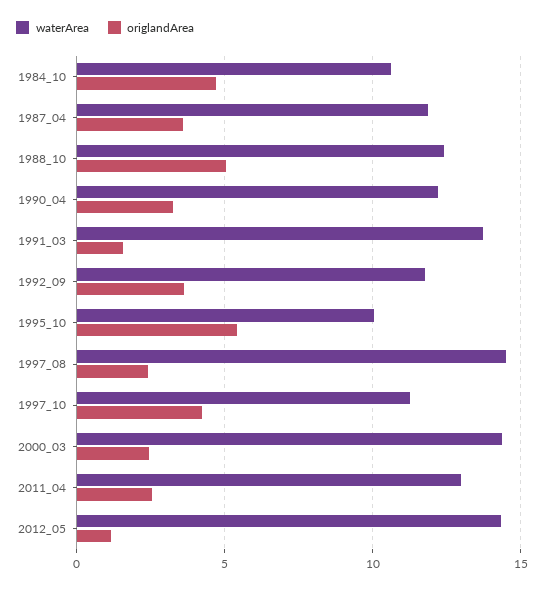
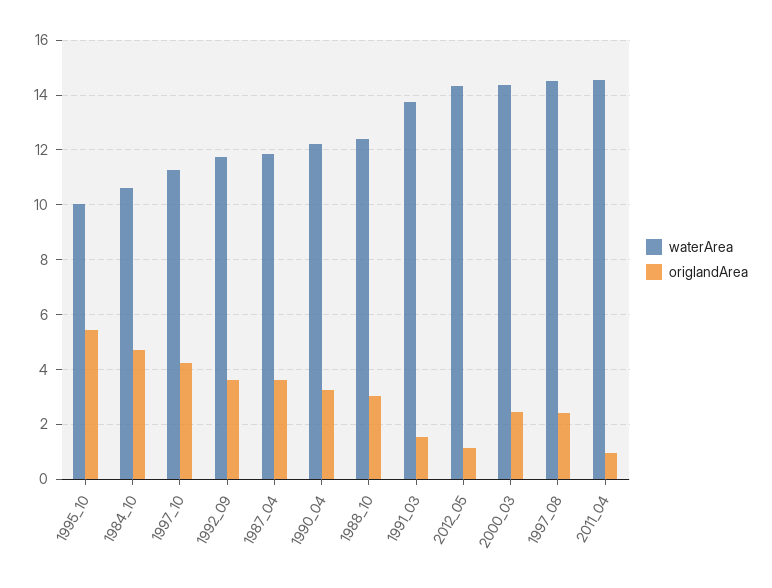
  {
    "waterArea": {
      "1984_10": 10.5,
      "1987_04": 11.75,
      "1988_10": 12.5,
      "1990_04": 12.25,
      "1991_03": 13.75,
      "1992_09": 11.75,
      "1995_10": 10,
      "1997_08": 14.5,
      "1997_10": 11.25,
      "2000_03": 14.25,
-     "2011_04": 13,
+     "2011_04": 14.5,
      "2012_05": 14.25
    },
    "origlandArea": {
      "1984_10": 4.75,
      "1987_04": 3.5,
-     "1988_10": 5,
+     "1988_10": 3,
      "1990_04": 3.25,
      "1991_03": 1.5,
      "1992_09": 3.75,
      "1995_10": 5.5,
      "1997_08": 2.5,
      "1997_10": 4.25,
      "2000_03": 2.5,
-     "2011_04": 2.5,
+     "2011_04": 1,
      "2012_05": 1.25
    }
  }

